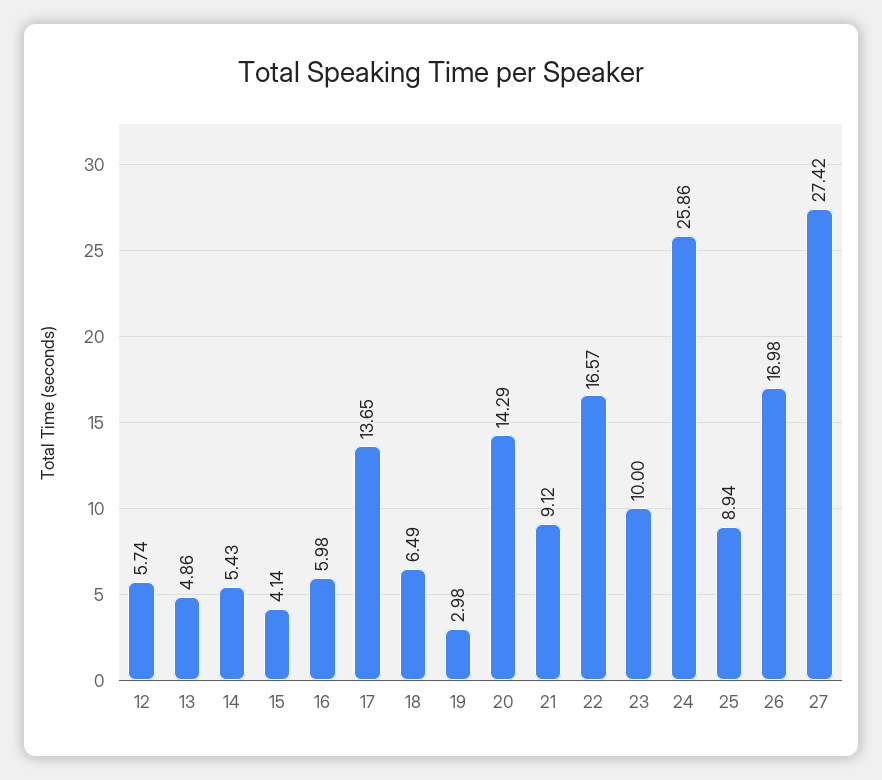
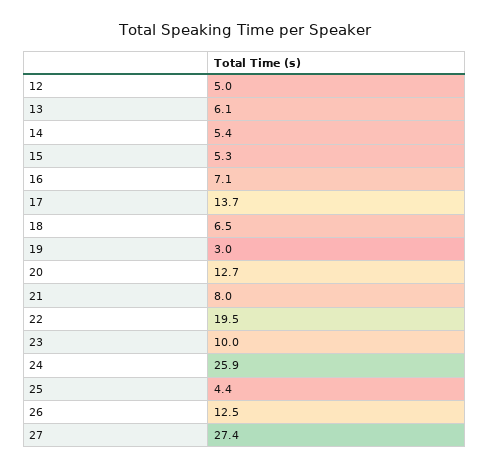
  {
-   "12": 5.74,
+   "12": 5,
-   "13": 4.86,
+   "13": 6.1,
    "14": 5.43,
-   "15": 4.14,
+   "15": 5.3,
-   "16": 5.98,
+   "16": 7.1,
    "17": 13.65,
    "18": 6.49,
    "19": 2.98,
-   "20": 14.29,
+   "20": 12.7,
-   "21": 9.12,
+   "21": 8,
-   "22": 16.57,
+   "22": 19.5,
    "23": 10,
    "24": 25.86,
-   "25": 8.94,
+   "25": 4.4,
-   "26": 16.98,
+   "26": 12.5,
    "27": 27.42
  }

